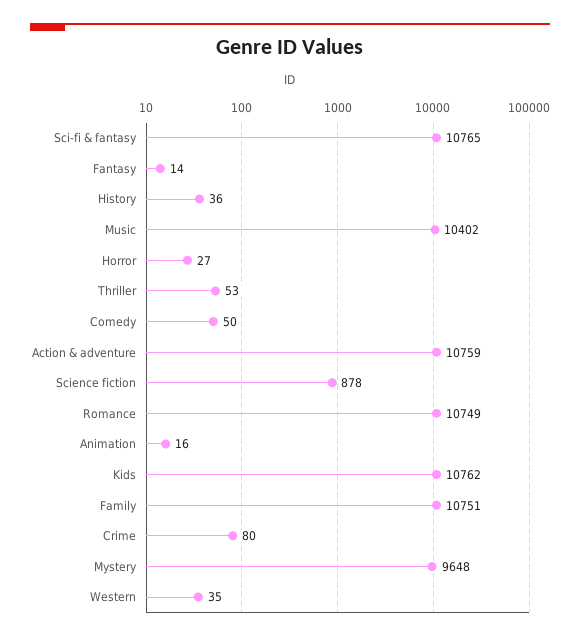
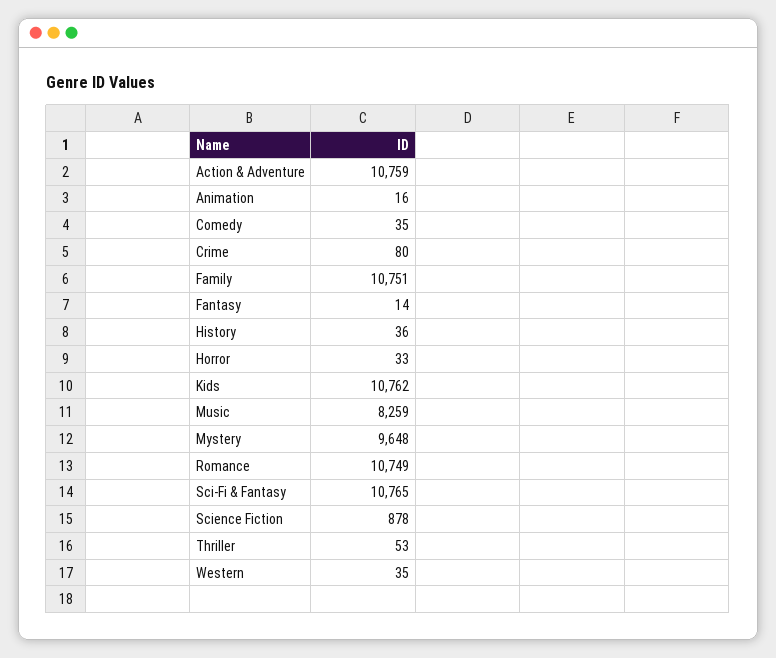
  {
    "Sci-fi & fantasy": 10765,
    "Fantasy": 14,
    "History": 36,
-   "Music": 10402,
+   "Music": 8259,
-   "Horror": 27,
+   "Horror": 33,
    "Thriller": 53,
-   "Comedy": 50,
+   "Comedy": 35,
    "Action & adventure": 10759,
    "Science fiction": 878,
    "Romance": 10749,
    "Animation": 16,
    "Kids": 10762,
    "Family": 10751,
    "Crime": 80,
    "Mystery": 9648,
    "Western": 35
  }

